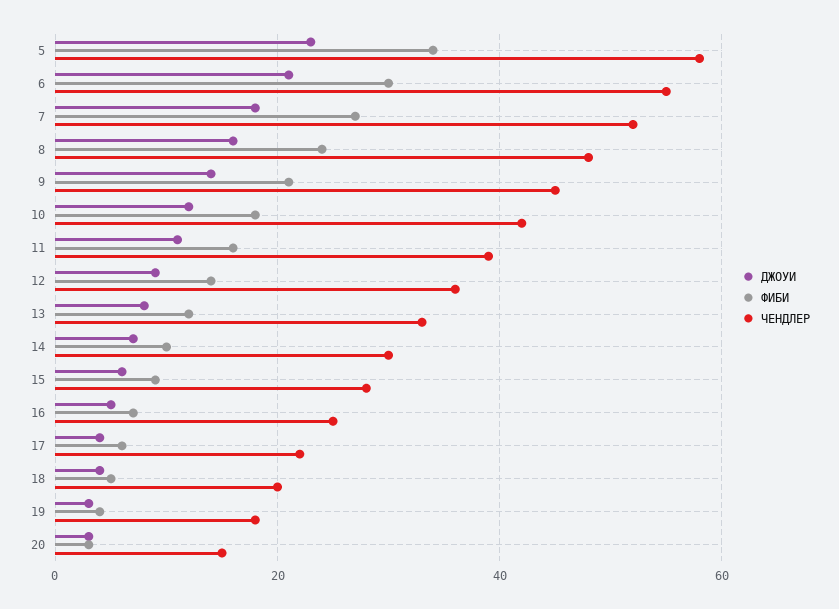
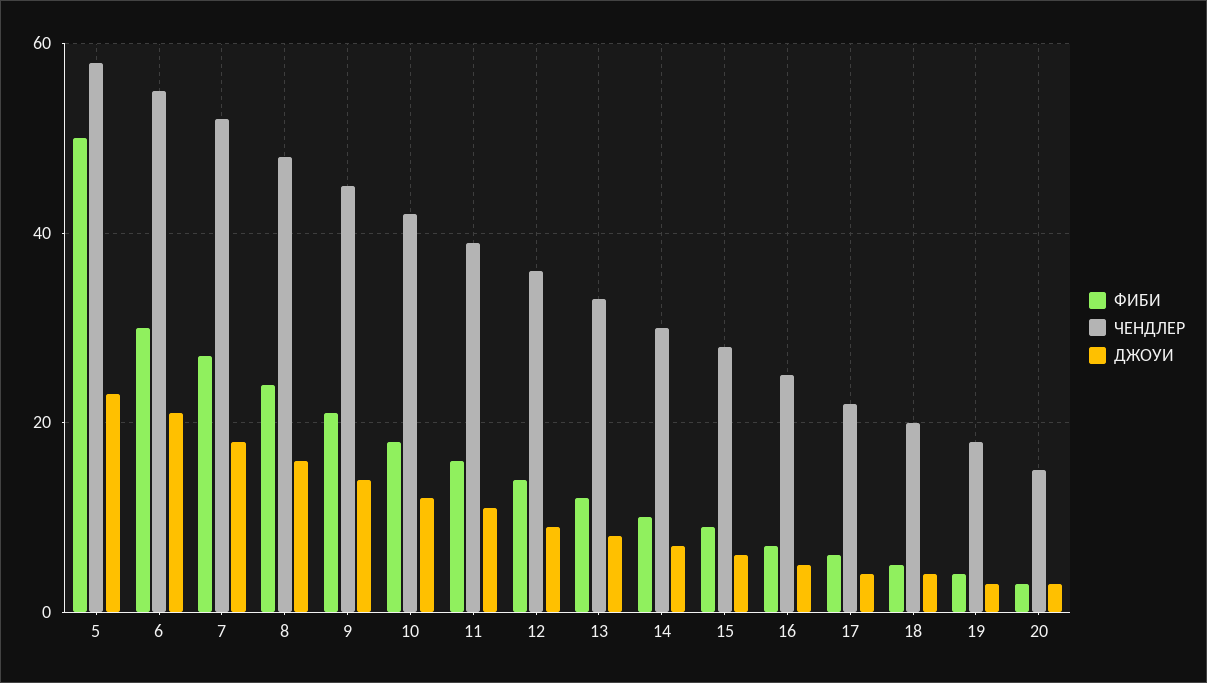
  {
    "ДЖОУИ": {
      "5": 25,
      "6": 20,
      "7": 20,
      "8": 15,
      "9": 15,
      "10": 10,
      "11": 10,
      "12": 10,
      "13": 10,
      "14": 5,
      "15": 5,
      "16": 5,
      "17": 5,
      "18": 5,
      "19": 5,
      "20": 5
    },
    "ФИБИ": {
-     "5": 35,
+     "5": 50,
      "6": 30,
      "7": 25,
      "8": 25,
      "9": 20,
      "10": 20,
      "11": 15,
      "12": 15,
      "13": 10,
      "14": 10,
      "15": 10,
      "16": 5,
      "17": 5,
      "18": 5,
      "19": 5,
      "20": 5
    },
    "ЧЕНДЛЕР": {
      "5": 60,
      "6": 55,
      "7": 50,
      "8": 50,
      "9": 45,
      "10": 40,
      "11": 40,
      "12": 35,
      "13": 35,
      "14": 30,
      "15": 30,
      "16": 25,
      "17": 20,
      "18": 20,
      "19": 20,
      "20": 15
    }
  }

